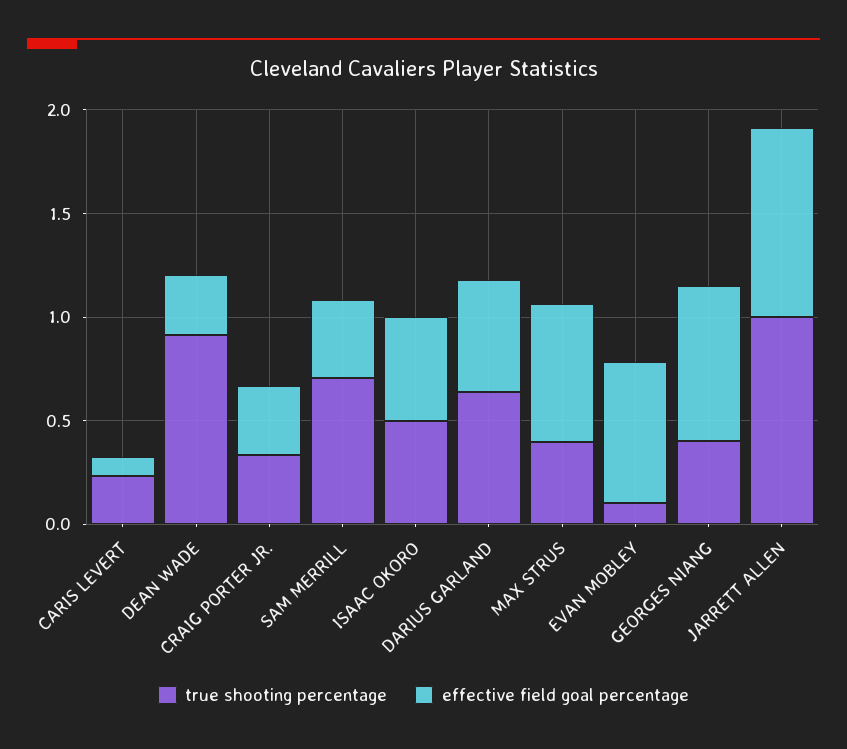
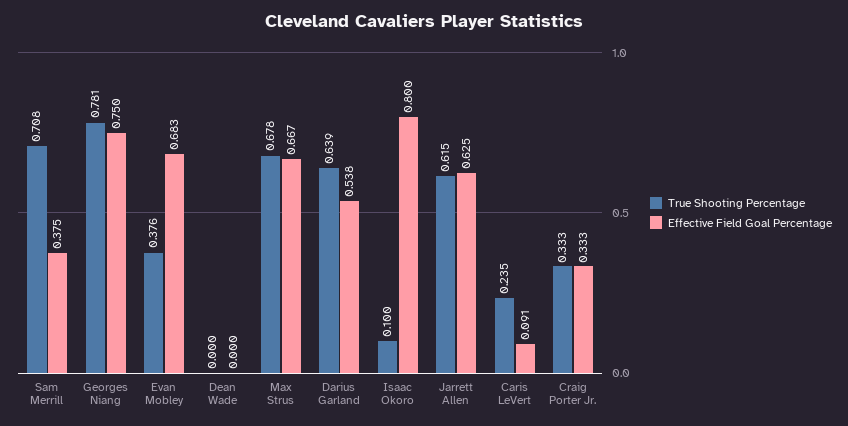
  {
    "true shooting percentage": {
      "CARIS LEVERT": 0.235,
-     "DEAN WADE": 0.9,
+     "DEAN WADE": 0,
      "CRAIG PORTER JR.": 0.333,
      "SAM MERRILL": 0.708,
-     "ISAAC OKORO": 0.5,
+     "ISAAC OKORO": 0.1,
      "DARIUS GARLAND": 0.639,
-     "MAX STRUS": 0.4,
+     "MAX STRUS": 0.678,
-     "EVAN MOBLEY": 0.1,
+     "EVAN MOBLEY": 0.376,
-     "GEORGES NIANG": 0.4,
+     "GEORGES NIANG": 0.781,
-     "JARRETT ALLEN": 1
+     "JARRETT ALLEN": 0.615
    },
    "effective field goal percentage": {
      "CARIS LEVERT": 0.091,
-     "DEAN WADE": 0.3,
+     "DEAN WADE": 0,
      "CRAIG PORTER JR.": 0.333,
      "SAM MERRILL": 0.375,
-     "ISAAC OKORO": 0.5,
+     "ISAAC OKORO": 0.8,
      "DARIUS GARLAND": 0.538,
      "MAX STRUS": 0.667,
      "EVAN MOBLEY": 0.683,
      "GEORGES NIANG": 0.75,
-     "JARRETT ALLEN": 0.9
+     "JARRETT ALLEN": 0.625
    }
  }

